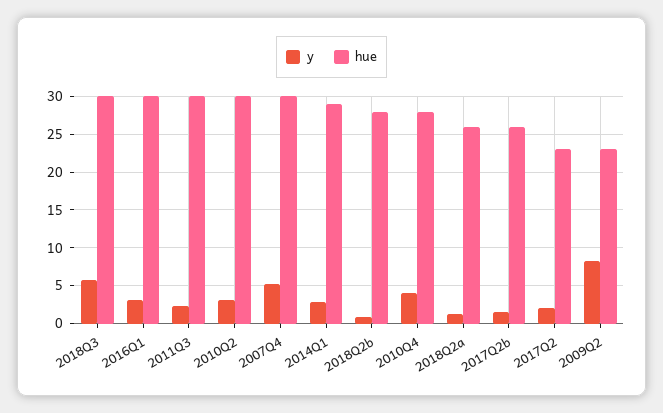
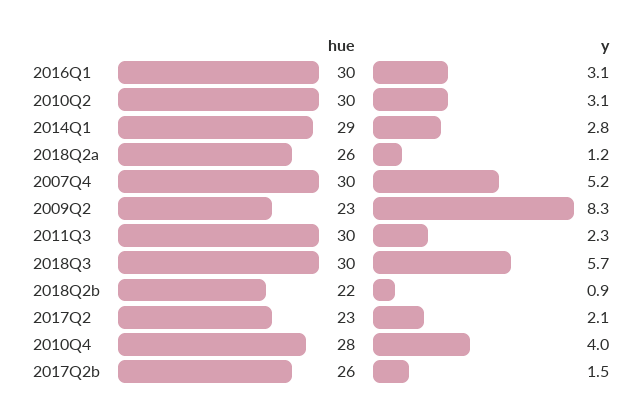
  {
    "y": {
      "2018Q3": 5.7,
      "2016Q1": 3.1,
      "2011Q3": 2.3,
      "2010Q2": 3.1,
      "2007Q4": 5.2,
      "2014Q1": 2.8,
      "2018Q2b": 0.9,
      "2010Q4": 4,
      "2018Q2a": 1.2,
      "2017Q2b": 1.5,
      "2017Q2": 2.1,
      "2009Q2": 8.3
    },
    "hue": {
      "2018Q3": 30,
      "2016Q1": 30,
      "2011Q3": 30,
      "2010Q2": 30,
      "2007Q4": 30,
      "2014Q1": 29,
-     "2018Q2b": 28,
+     "2018Q2b": 22,
      "2010Q4": 28,
      "2018Q2a": 26,
      "2017Q2b": 26,
      "2017Q2": 23,
      "2009Q2": 23
    }
  }

